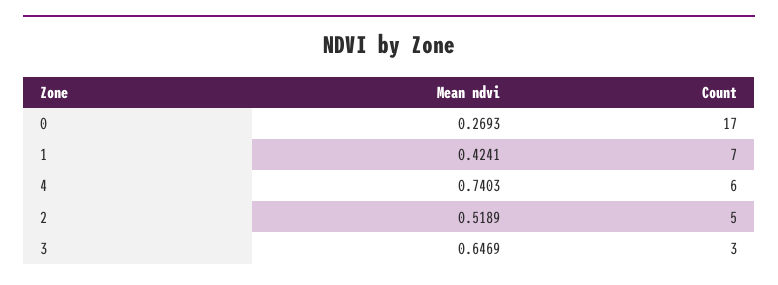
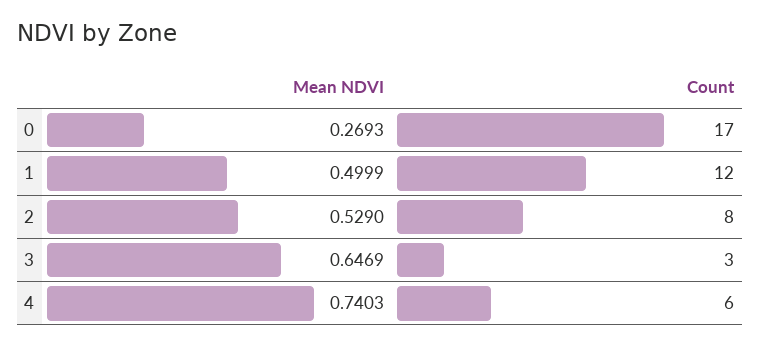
  {
    "Mean ndvi": {
      "0": 0.2693,
-     "1": 0.4241,
+     "1": 0.4999,
      "4": 0.7403,
-     "2": 0.5189,
+     "2": 0.529,
      "3": 0.6469
    },
    "Count": {
      "0": 17,
-     "1": 7,
+     "1": 12,
      "4": 6,
-     "2": 5,
+     "2": 8,
      "3": 3
    }
  }

